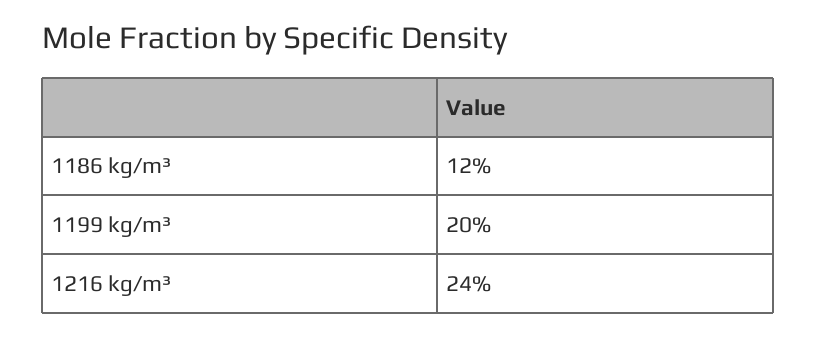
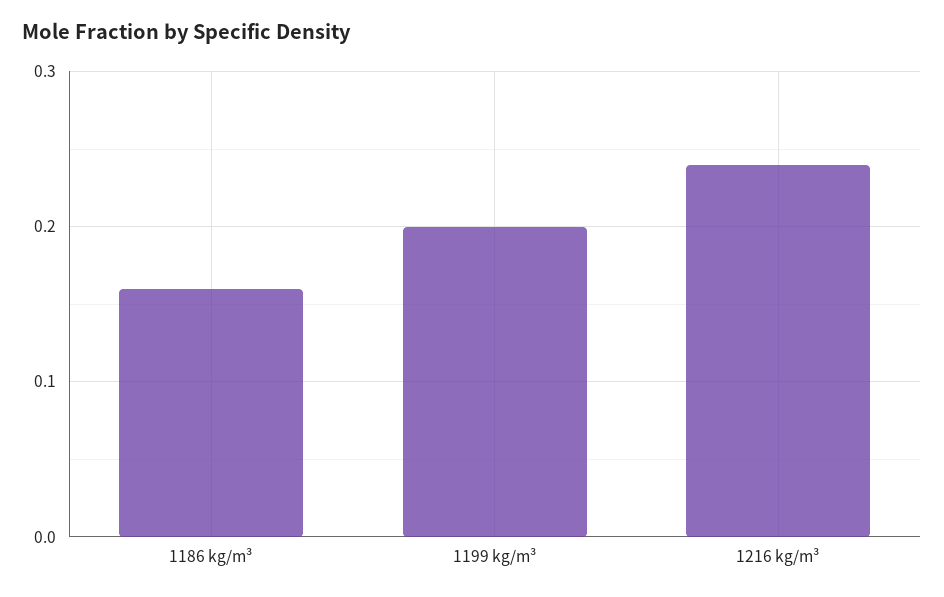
  {
-   "1186 kg/m³": 0.12,
+   "1186 kg/m³": 0.16,
    "1199 kg/m³": 0.2,
    "1216 kg/m³": 0.24
  }

